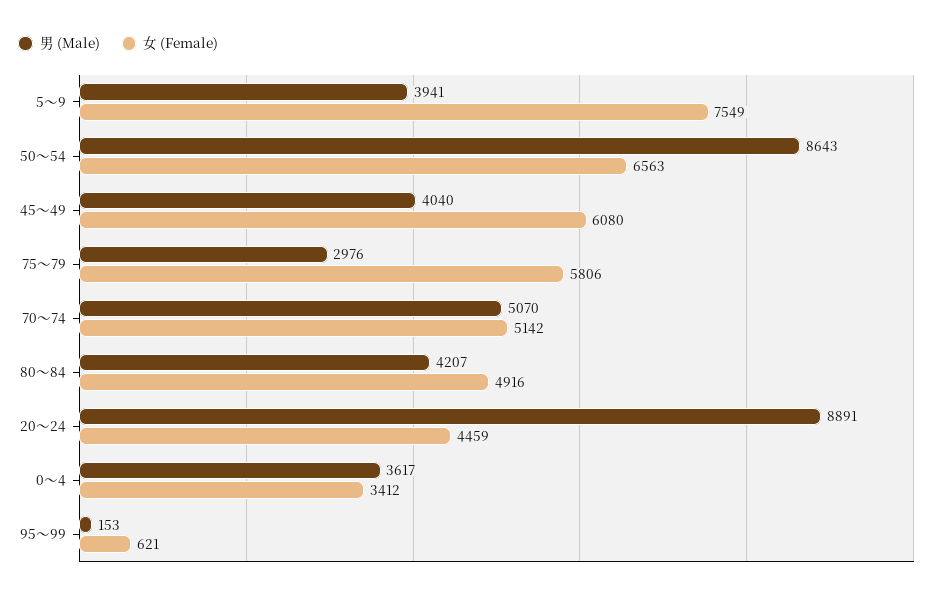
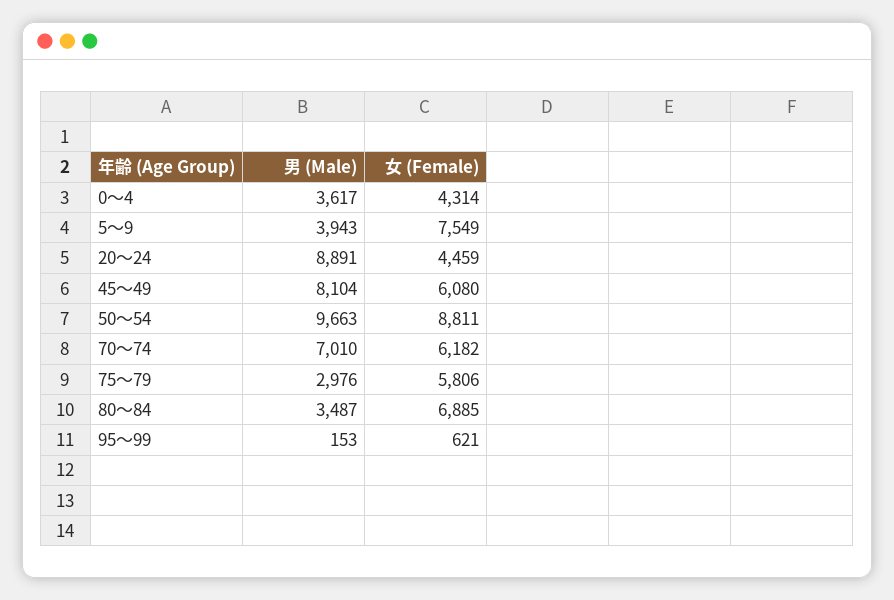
  {
    "男 (Male)": {
-     "5～9": 3941,
+     "5～9": 3943,
-     "50～54": 8643,
+     "50～54": 9663,
-     "45～49": 4040,
+     "45～49": 8104,
      "75～79": 2976,
-     "70～74": 5070,
+     "70～74": 7010,
-     "80～84": 4207,
+     "80～84": 3487,
      "20～24": 8891,
      "0～4": 3617,
      "95～99": 153
    },
    "女 (Female)": {
      "5～9": 7549,
-     "50～54": 6563,
+     "50～54": 8811,
      "45～49": 6080,
      "75～79": 5806,
-     "70～74": 5142,
+     "70～74": 6182,
-     "80～84": 4916,
+     "80～84": 6885,
      "20～24": 4459,
-     "0～4": 3412,
+     "0～4": 4314,
      "95～99": 621
    }
  }

